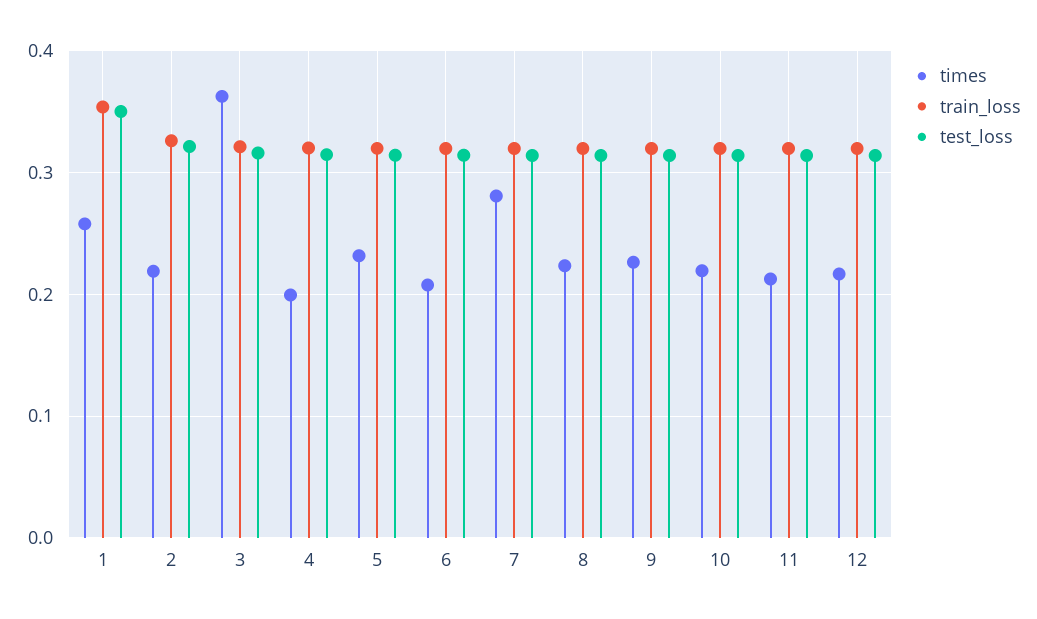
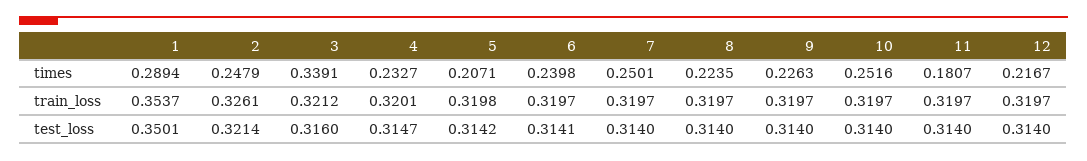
  {
    "times": {
-     "1": 0.26,
+     "1": 0.2894,
-     "2": 0.22,
+     "2": 0.2479,
-     "3": 0.36,
+     "3": 0.3391,
-     "4": 0.2,
+     "4": 0.2327,
-     "5": 0.23,
+     "5": 0.2071,
-     "6": 0.21,
+     "6": 0.2398,
-     "7": 0.28,
+     "7": 0.2501,
      "8": 0.2235,
      "9": 0.2263,
-     "10": 0.22,
+     "10": 0.2516,
-     "11": 0.21,
+     "11": 0.1807,
      "12": 0.2167
    },
    "train_loss": {
      "1": 0.3537,
      "2": 0.3261,
      "3": 0.3212,
      "4": 0.3201,
      "5": 0.3198,
      "6": 0.3197,
      "7": 0.3197,
      "8": 0.3197,
      "9": 0.3197,
      "10": 0.3197,
      "11": 0.3197,
      "12": 0.3197
    },
    "test_loss": {
      "1": 0.3501,
      "2": 0.3214,
      "3": 0.316,
      "4": 0.3147,
      "5": 0.3142,
      "6": 0.3141,
      "7": 0.314,
      "8": 0.314,
      "9": 0.314,
      "10": 0.314,
      "11": 0.314,
      "12": 0.314
    }
  }

